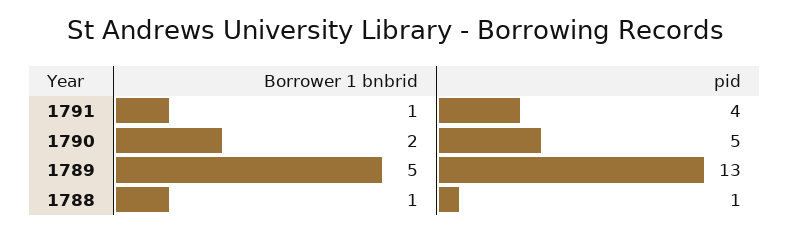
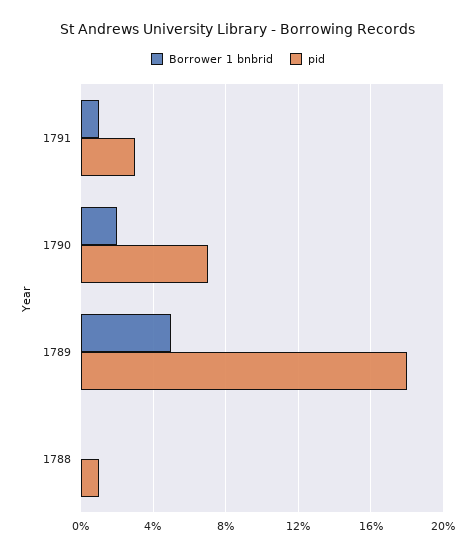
  {
    "Borrower 1 bnbrid": {
      "1791": 1,
      "1790": 2,
      "1789": 5,
-     "1788": 1
+     "1788": 0
    },
    "pid": {
-     "1791": 4,
+     "1791": 3,
-     "1790": 5,
+     "1790": 7,
-     "1789": 13,
+     "1789": 18,
      "1788": 1
    }
  }

